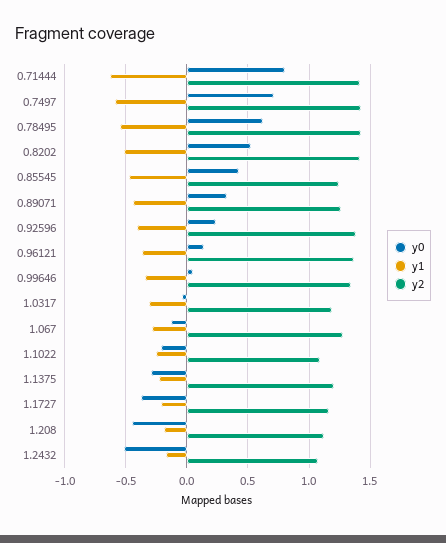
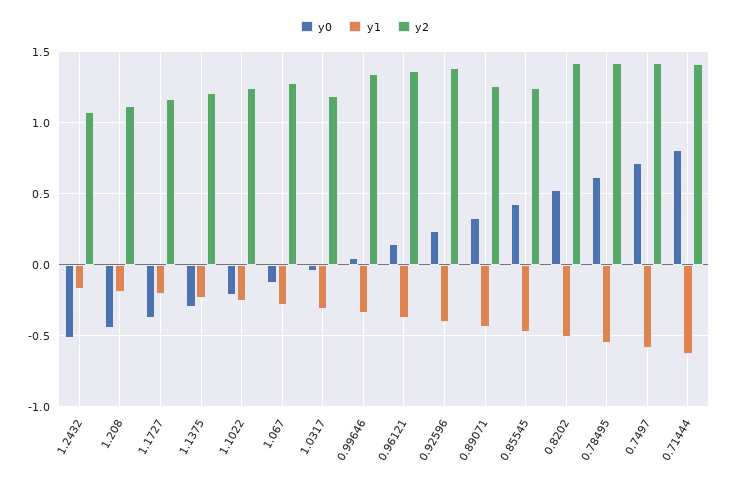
  {
    "y0": {
      "0.71444": 0.8,
      "0.7497": 0.7,
      "0.78495": 0.6,
      "0.8202": 0.5,
      "0.85545": 0.45,
      "0.89071": 0.35,
      "0.92596": 0.25,
      "0.96121": 0.15,
      "0.99646": 0.05,
      "1.0317": -0.05,
      "1.067": -0.15,
      "1.1022": -0.2,
      "1.1375": -0.3,
      "1.1727": -0.35,
      "1.208": -0.45,
      "1.2432": -0.5
    },
    "y1": {
      "0.71444": -0.65,
      "0.7497": -0.6,
      "0.78495": -0.55,
      "0.8202": -0.5,
      "0.85545": -0.5,
      "0.89071": -0.45,
      "0.92596": -0.4,
      "0.96121": -0.35,
      "0.99646": -0.35,
      "1.0317": -0.3,
      "1.067": -0.3,
      "1.1022": -0.25,
      "1.1375": -0.25,
      "1.1727": -0.2,
      "1.208": -0.2,
      "1.2432": -0.15
    },
    "y2": {
      "0.71444": 1.4,
      "0.7497": 1.4,
      "0.78495": 1.4,
      "0.8202": 1.4,
      "0.85545": 1.25,
      "0.89071": 1.25,
      "0.92596": 1.4,
      "0.96121": 1.35,
      "0.99646": 1.35,
      "1.0317": 1.2,
      "1.067": 1.3,
-     "1.1022": 1.1,
+     "1.1022": 1.25,
      "1.1375": 1.2,
      "1.1727": 1.15,
      "1.208": 1.1,
      "1.2432": 1.05
    }
  }

